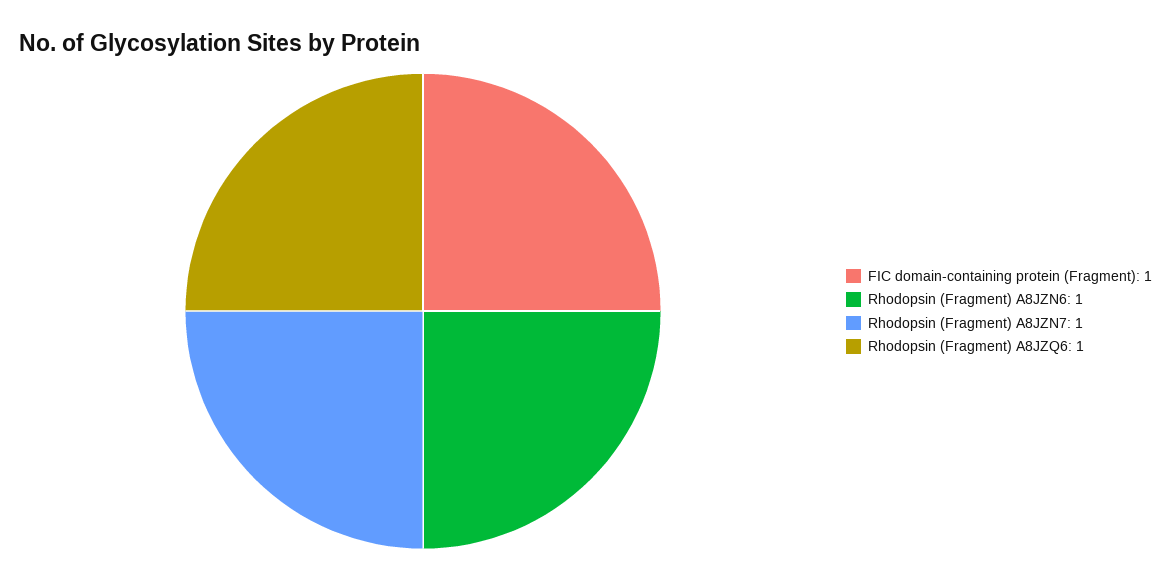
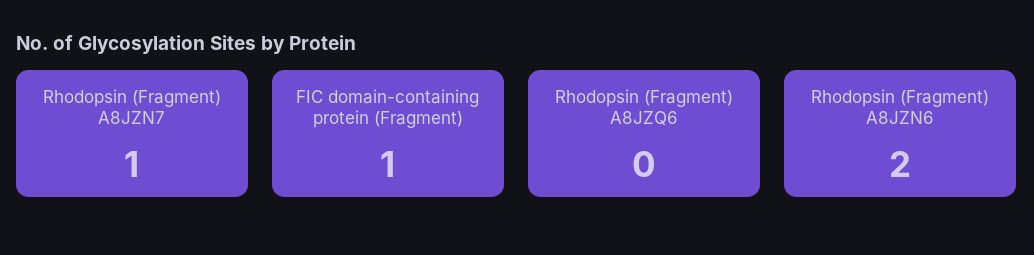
  {
    "FIC domain-containing protein (Fragment)": 1,
-   "Rhodopsin (Fragment) A8JZN6": 1,
+   "Rhodopsin (Fragment) A8JZN6": 2,
    "Rhodopsin (Fragment) A8JZN7": 1,
-   "Rhodopsin (Fragment) A8JZQ6": 1
+   "Rhodopsin (Fragment) A8JZQ6": 0
  }

